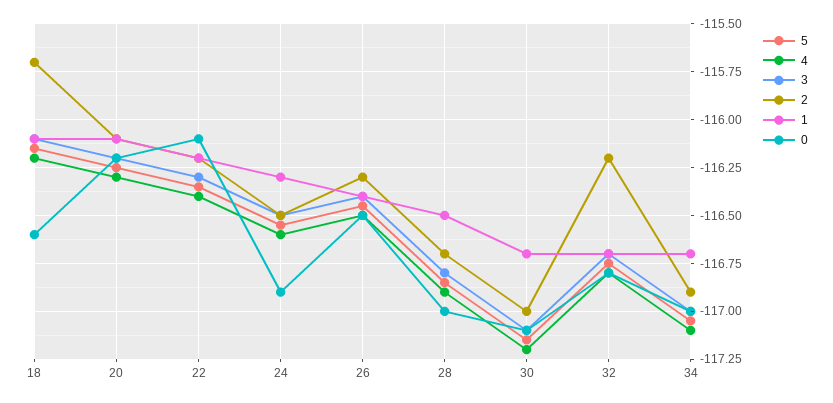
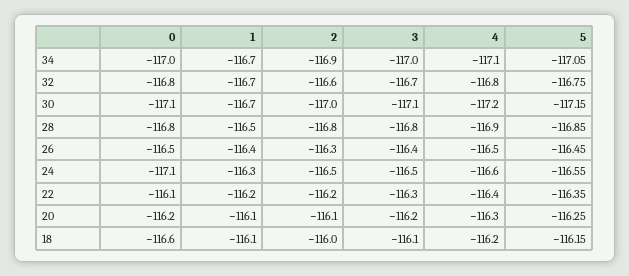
  {
    "5": {
      "18": -116.15,
      "20": -116.25,
      "22": -116.35,
      "24": -116.55,
      "26": -116.45,
      "28": -116.85,
      "30": -117.15,
      "32": -116.75,
      "34": -117.05
    },
    "4": {
      "18": -116.2,
      "20": -116.3,
      "22": -116.4,
      "24": -116.6,
      "26": -116.5,
      "28": -116.9,
      "30": -117.2,
      "32": -116.8,
      "34": -117.1
    },
    "3": {
      "18": -116.1,
      "20": -116.2,
      "22": -116.3,
      "24": -116.5,
      "26": -116.4,
      "28": -116.8,
      "30": -117.1,
      "32": -116.7,
      "34": -117
    },
    "2": {
-     "18": -115.7,
+     "18": -116,
      "20": -116.1,
      "22": -116.2,
      "24": -116.5,
      "26": -116.3,
-     "28": -116.7,
+     "28": -116.8,
      "30": -117,
-     "32": -116.2,
+     "32": -116.6,
      "34": -116.9
    },
    "1": {
      "18": -116.1,
      "20": -116.1,
      "22": -116.2,
      "24": -116.3,
      "26": -116.4,
      "28": -116.5,
      "30": -116.7,
      "32": -116.7,
      "34": -116.7
    },
    "0": {
      "18": -116.6,
      "20": -116.2,
      "22": -116.1,
-     "24": -116.9,
+     "24": -117.1,
      "26": -116.5,
-     "28": -117,
+     "28": -116.8,
      "30": -117.1,
      "32": -116.8,
      "34": -117
    }
  }

